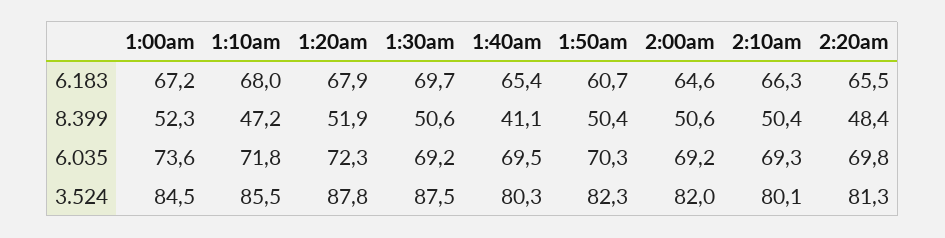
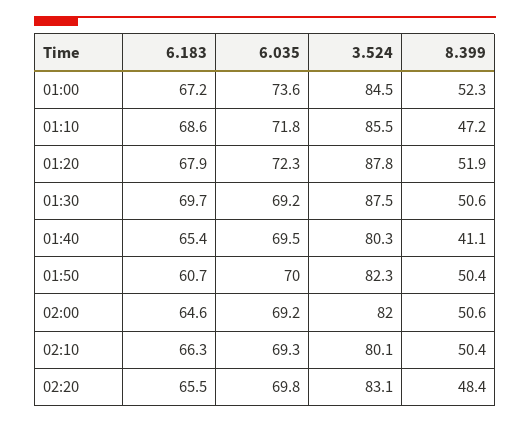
  {
    "1:00am": {
      "6.183": 67.2,
      "8.399": 52.3,
      "6.035": 73.6,
      "3.524": 84.5
    },
    "1:10am": {
-     "6.183": 68,
+     "6.183": 68.6,
      "8.399": 47.2,
      "6.035": 71.8,
      "3.524": 85.5
    },
    "1:20am": {
      "6.183": 67.9,
      "8.399": 51.9,
      "6.035": 72.3,
      "3.524": 87.8
    },
    "1:30am": {
      "6.183": 69.7,
      "8.399": 50.6,
      "6.035": 69.2,
      "3.524": 87.5
    },
    "1:40am": {
      "6.183": 65.4,
      "8.399": 41.1,
      "6.035": 69.5,
      "3.524": 80.3
    },
    "1:50am": {
      "6.183": 60.7,
      "8.399": 50.4,
-     "6.035": 70.3,
+     "6.035": 70,
      "3.524": 82.3
    },
    "2:00am": {
      "6.183": 64.6,
      "8.399": 50.6,
      "6.035": 69.2,
      "3.524": 82
    },
    "2:10am": {
      "6.183": 66.3,
      "8.399": 50.4,
      "6.035": 69.3,
      "3.524": 80.1
    },
    "2:20am": {
      "6.183": 65.5,
      "8.399": 48.4,
      "6.035": 69.8,
-     "3.524": 81.3
+     "3.524": 83.1
    }
  }

